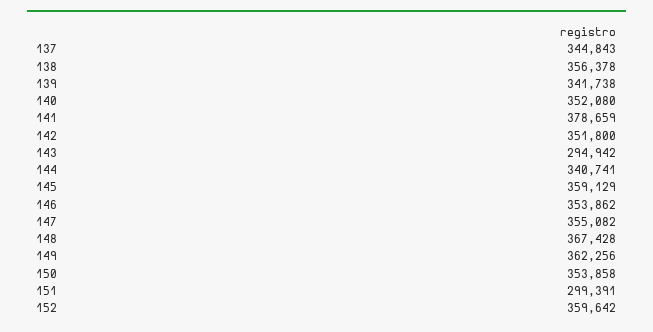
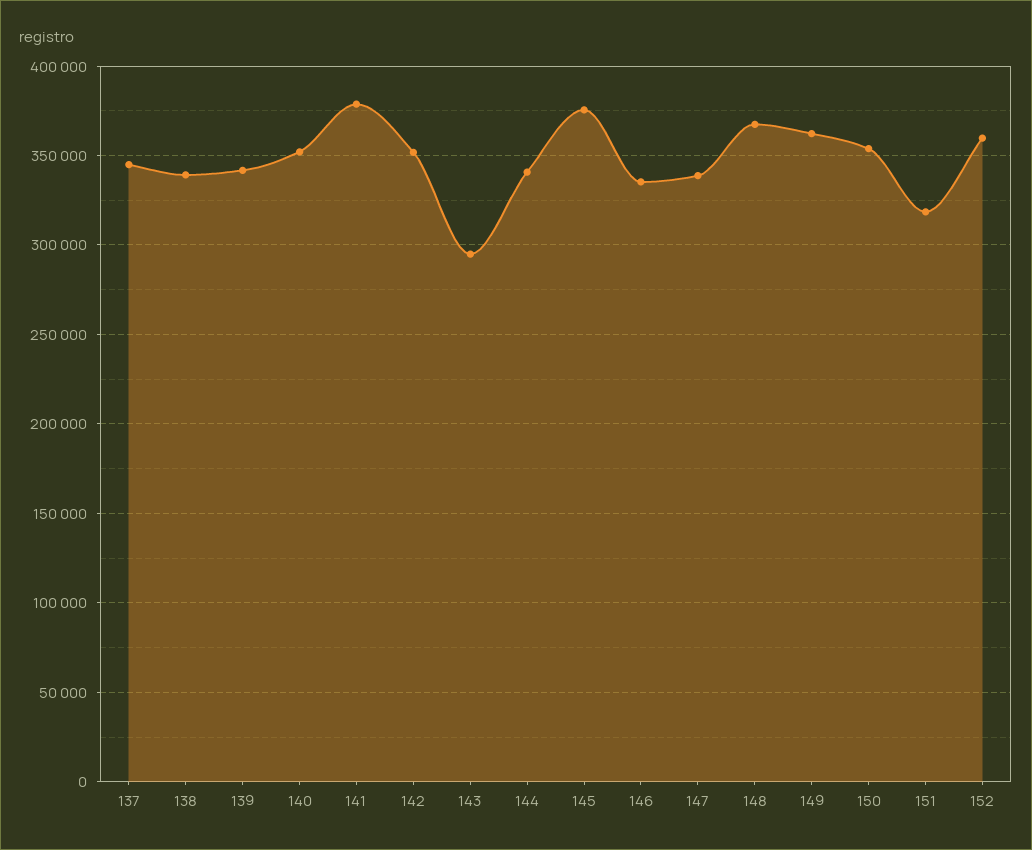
  {
    "137": 344843,
-   "138": 356378,
+   "138": 340000,
    "139": 341738,
    "140": 352080,
    "141": 378659,
    "142": 351800,
    "143": 294942,
    "144": 340741,
-   "145": 359129,
+   "145": 375000,
-   "146": 353862,
+   "146": 335000,
-   "147": 355082,
+   "147": 340000,
    "148": 367428,
    "149": 362256,
    "150": 353858,
-   "151": 299391,
+   "151": 320000,
    "152": 359642
  }

